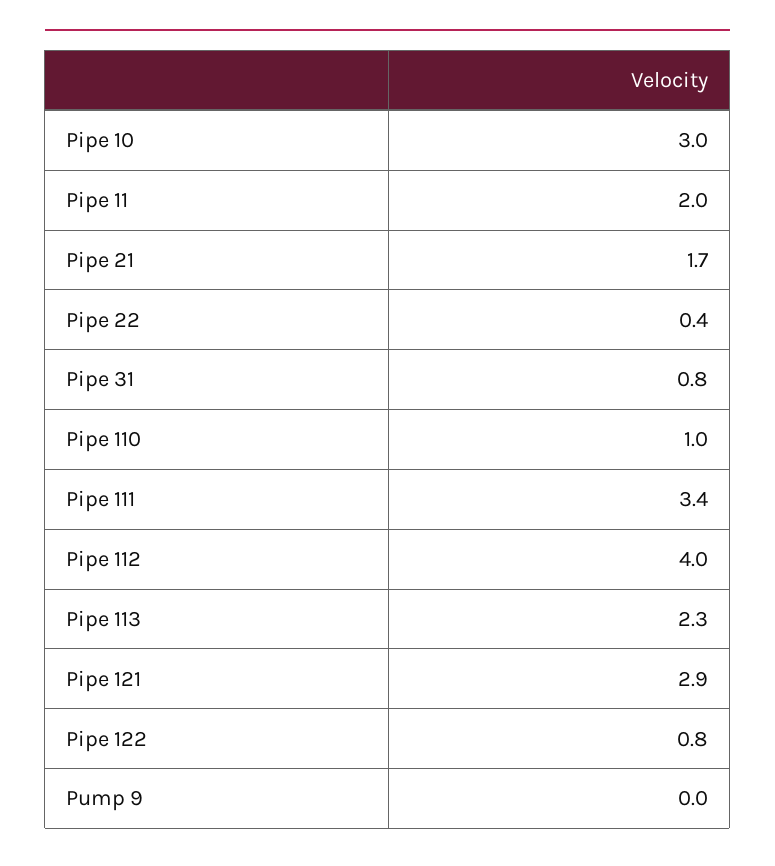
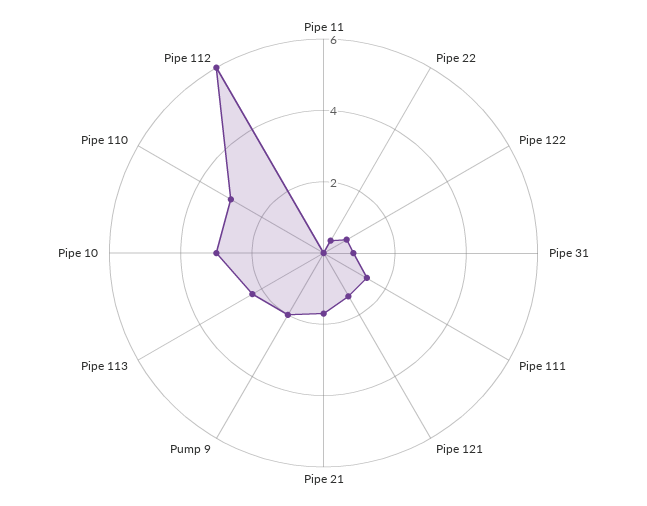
  {
    "Pipe 10": 3,
-   "Pipe 11": 2,
+   "Pipe 11": 0,
    "Pipe 21": 1.7,
    "Pipe 22": 0.4,
    "Pipe 31": 0.8,
-   "Pipe 110": 1,
+   "Pipe 110": 3,
-   "Pipe 111": 3.4,
+   "Pipe 111": 1.5,
-   "Pipe 112": 4,
+   "Pipe 112": 6,
    "Pipe 113": 2.3,
-   "Pipe 121": 2.9,
+   "Pipe 121": 1.5,
    "Pipe 122": 0.8,
-   "Pump 9": 0
+   "Pump 9": 2
  }

